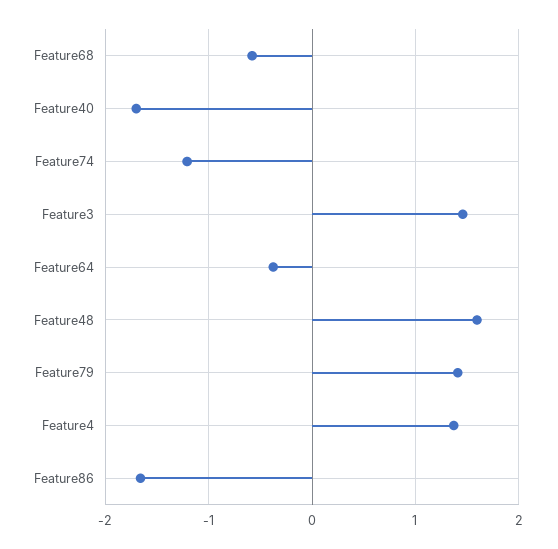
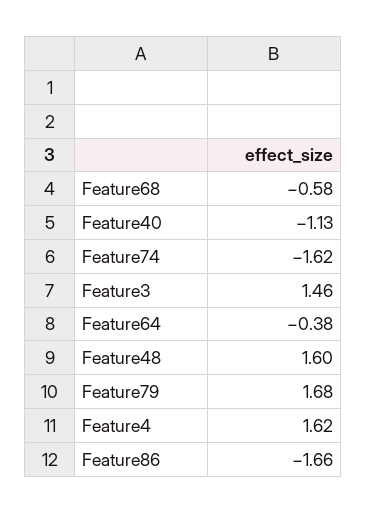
  {
    "Feature68": -0.58,
-   "Feature40": -1.7,
+   "Feature40": -1.13,
-   "Feature74": -1.2,
+   "Feature74": -1.62,
    "Feature3": 1.46,
    "Feature64": -0.38,
    "Feature48": 1.6,
-   "Feature79": 1.4,
+   "Feature79": 1.68,
-   "Feature4": 1.4,
+   "Feature4": 1.62,
    "Feature86": -1.66
  }

